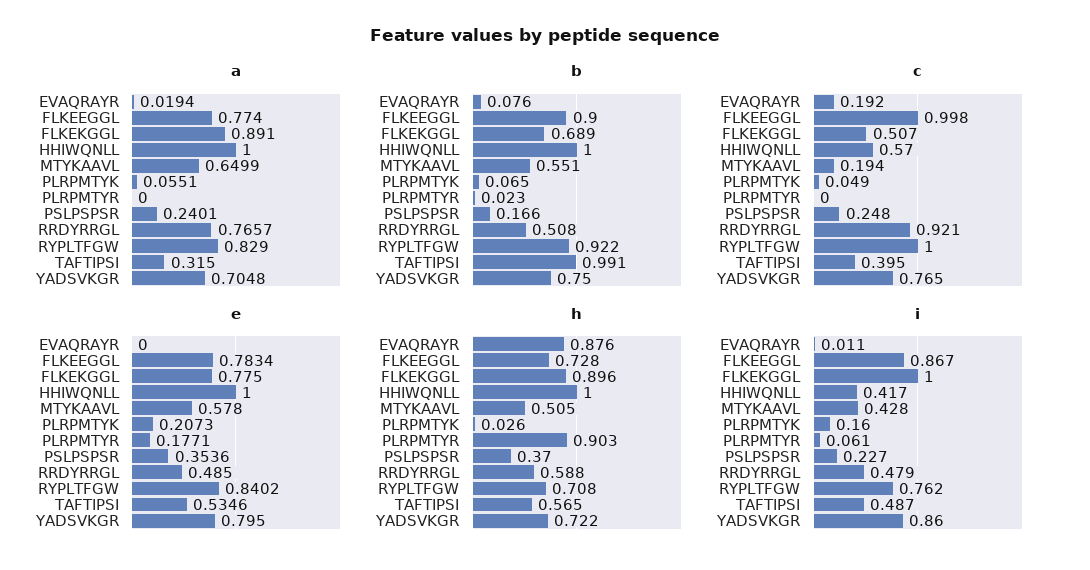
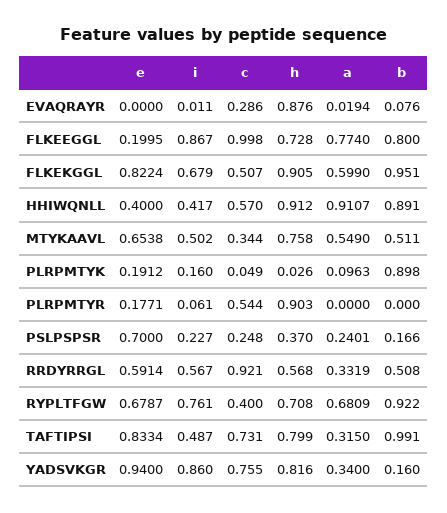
  {
    "a": {
      "EVAQRAYR": 0.0194,
      "FLKEEGGL": 0.774,
-     "FLKEKGGL": 0.891,
+     "FLKEKGGL": 0.599,
-     "HHIWQNLL": 1,
+     "HHIWQNLL": 0.9107,
-     "MTYKAAVL": 0.6499,
+     "MTYKAAVL": 0.549,
-     "PLRPMTYK": 0.0551,
+     "PLRPMTYK": 0.0963,
      "PLRPMTYR": 0,
      "PSLPSPSR": 0.2401,
-     "RRDYRRGL": 0.7657,
+     "RRDYRRGL": 0.3319,
-     "RYPLTFGW": 0.829,
+     "RYPLTFGW": 0.6809,
      "TAFTIPSI": 0.315,
-     "YADSVKGR": 0.7048
+     "YADSVKGR": 0.34
    },
    "b": {
      "EVAQRAYR": 0.076,
-     "FLKEEGGL": 0.9,
+     "FLKEEGGL": 0.8,
-     "FLKEKGGL": 0.689,
+     "FLKEKGGL": 0.951,
-     "HHIWQNLL": 1,
+     "HHIWQNLL": 0.891,
-     "MTYKAAVL": 0.551,
+     "MTYKAAVL": 0.511,
-     "PLRPMTYK": 0.065,
+     "PLRPMTYK": 0.898,
-     "PLRPMTYR": 0.023,
+     "PLRPMTYR": 0,
      "PSLPSPSR": 0.166,
      "RRDYRRGL": 0.508,
      "RYPLTFGW": 0.922,
      "TAFTIPSI": 0.991,
-     "YADSVKGR": 0.75
+     "YADSVKGR": 0.16
    },
    "c": {
-     "EVAQRAYR": 0.192,
+     "EVAQRAYR": 0.286,
      "FLKEEGGL": 0.998,
      "FLKEKGGL": 0.507,
      "HHIWQNLL": 0.57,
-     "MTYKAAVL": 0.194,
+     "MTYKAAVL": 0.344,
      "PLRPMTYK": 0.049,
-     "PLRPMTYR": 0,
+     "PLRPMTYR": 0.544,
      "PSLPSPSR": 0.248,
      "RRDYRRGL": 0.921,
-     "RYPLTFGW": 1,
+     "RYPLTFGW": 0.4,
-     "TAFTIPSI": 0.395,
+     "TAFTIPSI": 0.731,
-     "YADSVKGR": 0.765
+     "YADSVKGR": 0.755
    },
    "e": {
      "EVAQRAYR": 0,
-     "FLKEEGGL": 0.7834,
+     "FLKEEGGL": 0.1995,
-     "FLKEKGGL": 0.775,
+     "FLKEKGGL": 0.8224,
-     "HHIWQNLL": 1,
+     "HHIWQNLL": 0.4,
-     "MTYKAAVL": 0.578,
+     "MTYKAAVL": 0.6538,
-     "PLRPMTYK": 0.2073,
+     "PLRPMTYK": 0.1912,
      "PLRPMTYR": 0.1771,
-     "PSLPSPSR": 0.3536,
+     "PSLPSPSR": 0.7,
-     "RRDYRRGL": 0.485,
+     "RRDYRRGL": 0.5914,
-     "RYPLTFGW": 0.8402,
+     "RYPLTFGW": 0.6787,
-     "TAFTIPSI": 0.5346,
+     "TAFTIPSI": 0.8334,
-     "YADSVKGR": 0.795
+     "YADSVKGR": 0.94
    },
    "h": {
      "EVAQRAYR": 0.876,
      "FLKEEGGL": 0.728,
-     "FLKEKGGL": 0.896,
+     "FLKEKGGL": 0.905,
-     "HHIWQNLL": 1,
+     "HHIWQNLL": 0.912,
-     "MTYKAAVL": 0.505,
+     "MTYKAAVL": 0.758,
      "PLRPMTYK": 0.026,
      "PLRPMTYR": 0.903,
      "PSLPSPSR": 0.37,
-     "RRDYRRGL": 0.588,
+     "RRDYRRGL": 0.568,
      "RYPLTFGW": 0.708,
-     "TAFTIPSI": 0.565,
+     "TAFTIPSI": 0.799,
-     "YADSVKGR": 0.722
+     "YADSVKGR": 0.816
    },
    "i": {
      "EVAQRAYR": 0.011,
      "FLKEEGGL": 0.867,
-     "FLKEKGGL": 1,
+     "FLKEKGGL": 0.679,
      "HHIWQNLL": 0.417,
-     "MTYKAAVL": 0.428,
+     "MTYKAAVL": 0.502,
      "PLRPMTYK": 0.16,
      "PLRPMTYR": 0.061,
      "PSLPSPSR": 0.227,
-     "RRDYRRGL": 0.479,
+     "RRDYRRGL": 0.567,
-     "RYPLTFGW": 0.762,
+     "RYPLTFGW": 0.761,
      "TAFTIPSI": 0.487,
      "YADSVKGR": 0.86
    }
  }

